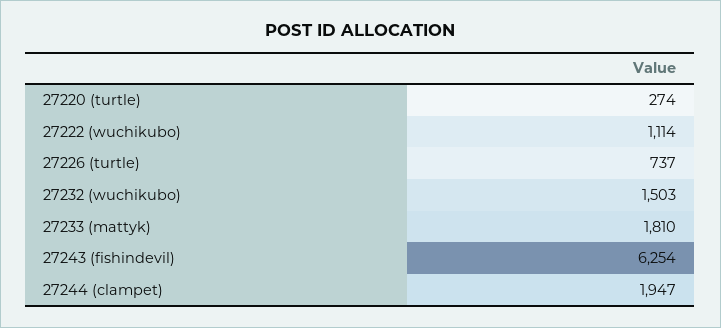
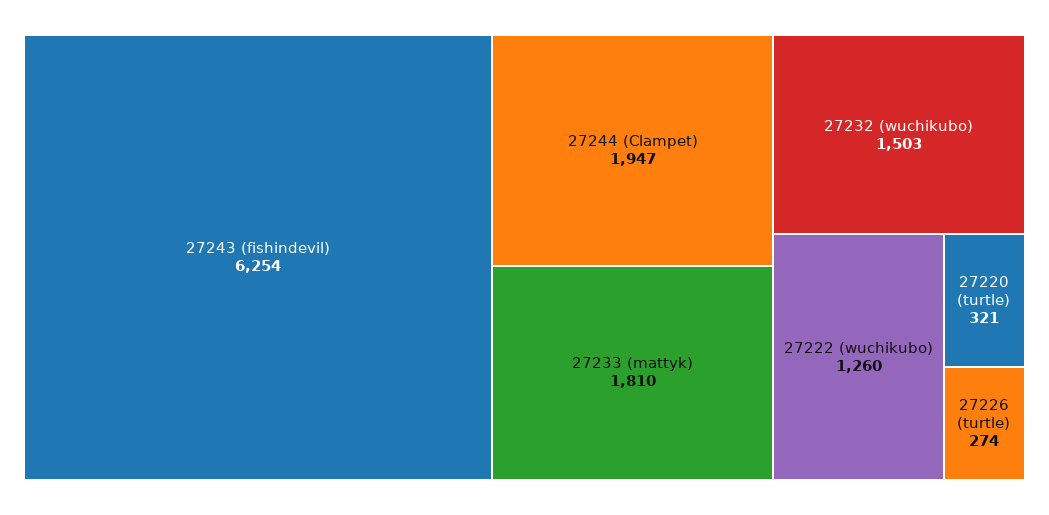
  {
-   "27220 (turtle)": 274,
+   "27220 (turtle)": 321,
-   "27222 (wuchikubo)": 1114,
+   "27222 (wuchikubo)": 1260,
-   "27226 (turtle)": 737,
+   "27226 (turtle)": 274,
    "27232 (wuchikubo)": 1503,
    "27233 (mattyk)": 1810,
    "27243 (fishindevil)": 6254,
    "27244 (clampet)": 1947
  }

